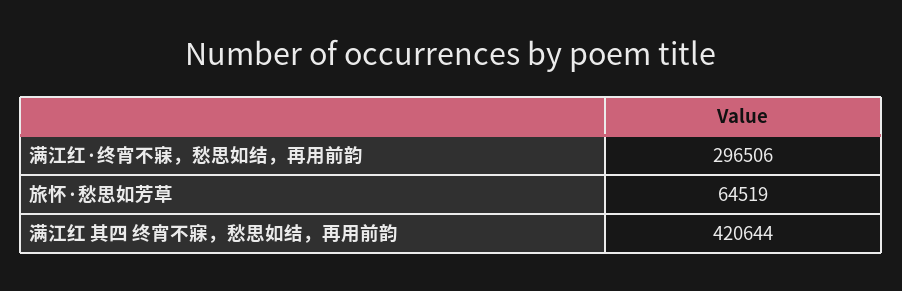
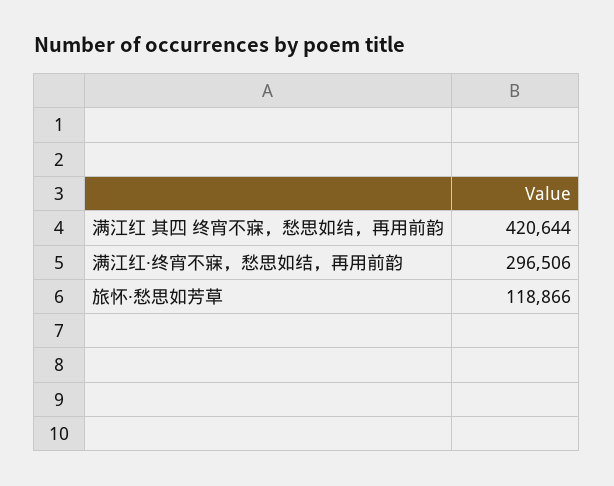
  {
    "满江红·终宵不寐，愁思如结，再用前韵": 296506,
-   "旅怀·愁思如芳草": 64519,
+   "旅怀·愁思如芳草": 118866,
    "满江红 其四 终宵不寐，愁思如结，再用前韵": 420644
  }

